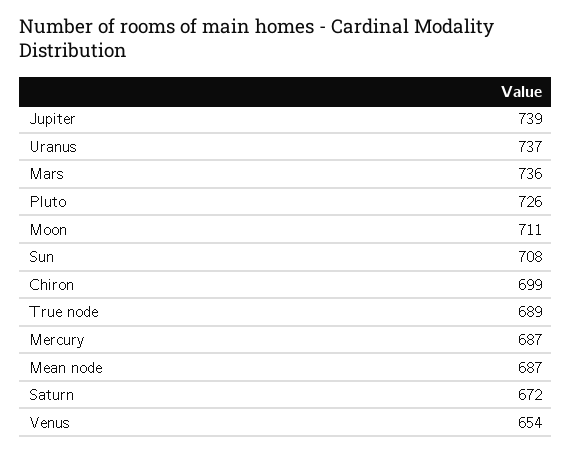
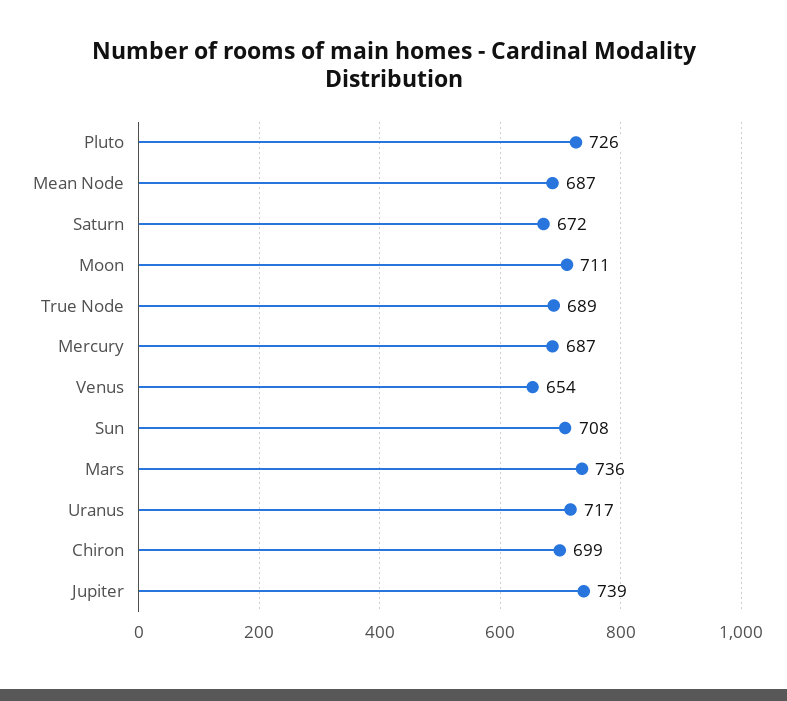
  {
    "Jupiter": 739,
-   "Uranus": 737,
+   "Uranus": 717,
    "Mars": 736,
    "Pluto": 726,
    "Moon": 711,
    "Sun": 708,
    "Chiron": 699,
    "True node": 689,
    "Mercury": 687,
    "Mean node": 687,
    "Saturn": 672,
    "Venus": 654
  }

